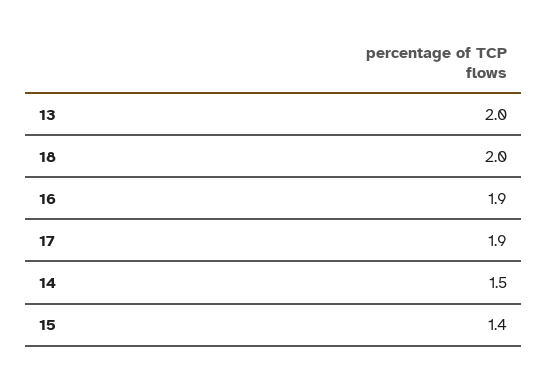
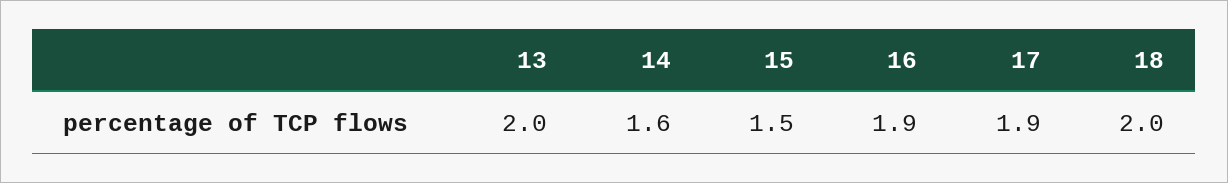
  {
    "13": 2,
    "18": 2,
    "16": 1.9,
    "17": 1.9,
-   "14": 1.5,
+   "14": 1.6,
-   "15": 1.4
+   "15": 1.5
  }

